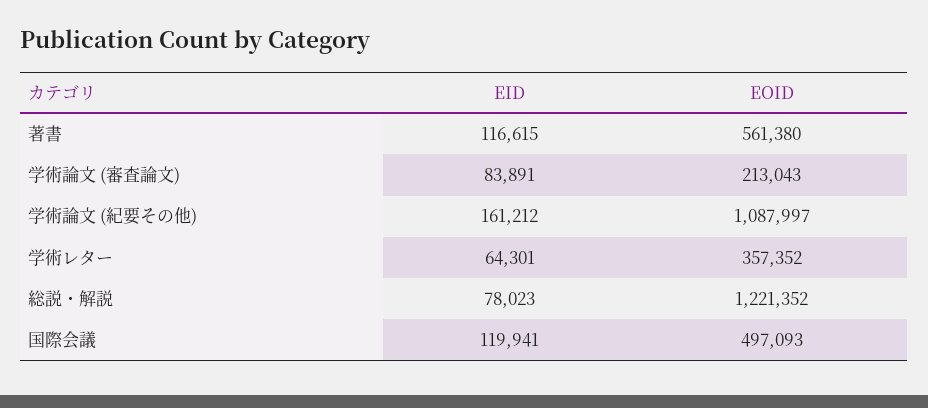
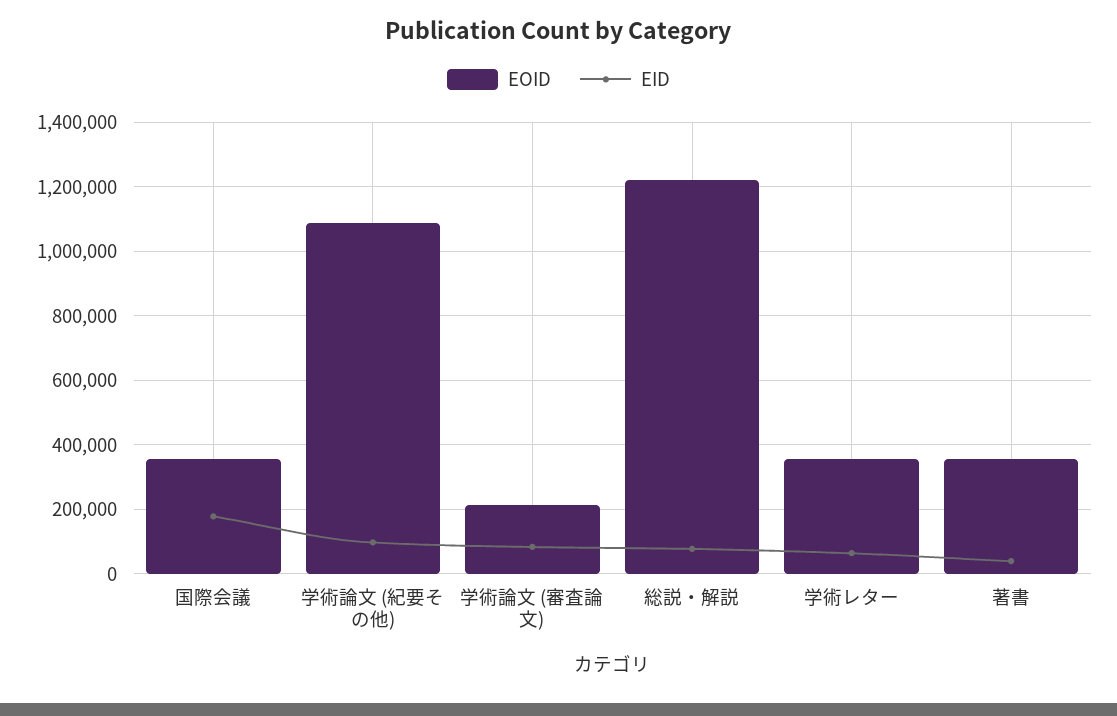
  {
    "EID": {
-     "著書": 116615,
+     "著書": 40000,
      "学術論文 (審査論文)": 83891,
-     "学術論文 (紀要その他)": 161212,
+     "学術論文 (紀要その他)": 100000,
      "学術レター": 64301,
      "総説・解説": 78023,
-     "国際会議": 119941
+     "国際会議": 180000
    },
    "EOID": {
-     "著書": 561380,
+     "著書": 360000,
      "学術論文 (審査論文)": 213043,
      "学術論文 (紀要その他)": 1087997,
      "学術レター": 357352,
      "総説・解説": 1221352,
-     "国際会議": 497093
+     "国際会議": 360000
    }
  }

